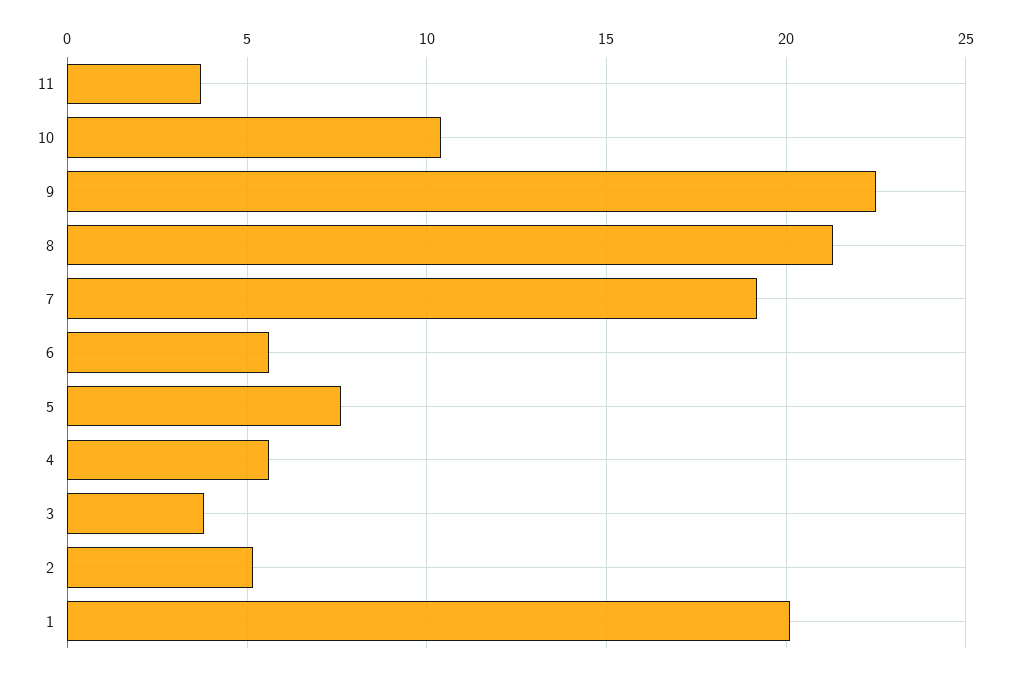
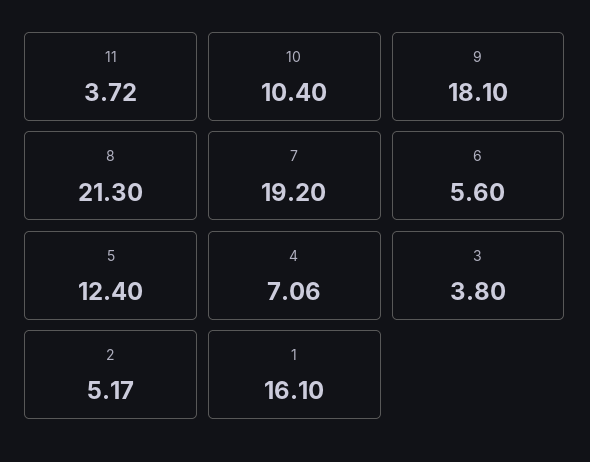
  {
    "11": 3.72,
    "10": 10.4,
-   "9": 22.5,
+   "9": 18.1,
    "8": 21.3,
    "7": 19.2,
    "6": 5.6,
-   "5": 7.5,
+   "5": 12.4,
-   "4": 5.5,
+   "4": 7.06,
    "3": 3.8,
    "2": 5.17,
-   "1": 20
+   "1": 16.1
  }

